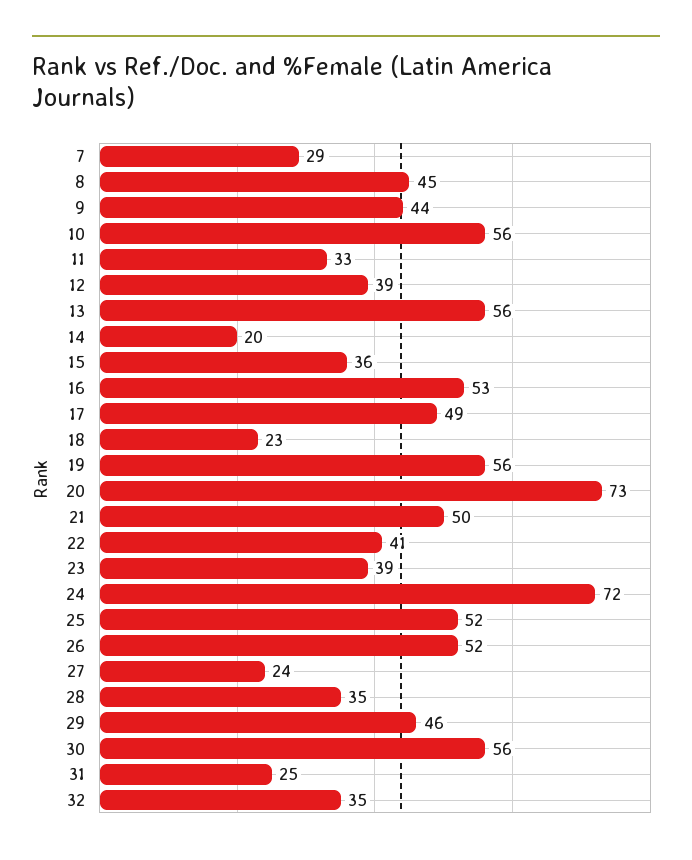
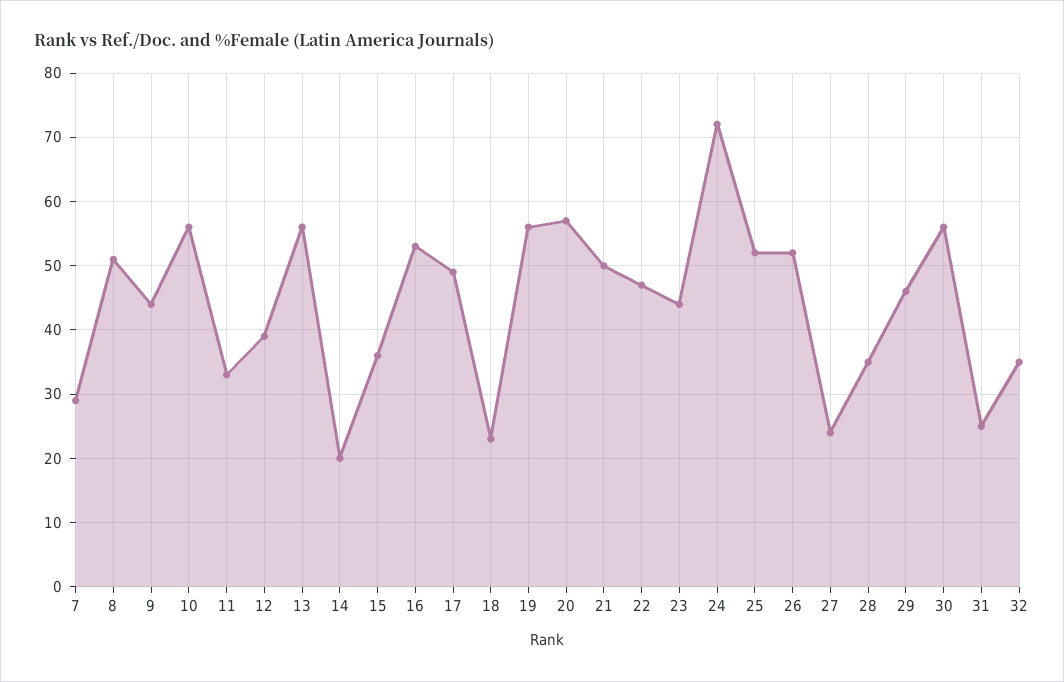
  {
    "7": 29,
-   "8": 45,
+   "8": 51,
    "9": 44,
    "10": 56,
    "11": 33,
    "12": 39,
    "13": 56,
    "14": 20,
    "15": 36,
    "16": 53,
    "17": 49,
    "18": 23,
    "19": 56,
-   "20": 73,
+   "20": 57,
    "21": 50,
-   "22": 41,
+   "22": 47,
-   "23": 39,
+   "23": 44,
    "24": 72,
    "25": 52,
    "26": 52,
    "27": 24,
    "28": 35,
    "29": 46,
    "30": 56,
    "31": 25,
    "32": 35
  }

